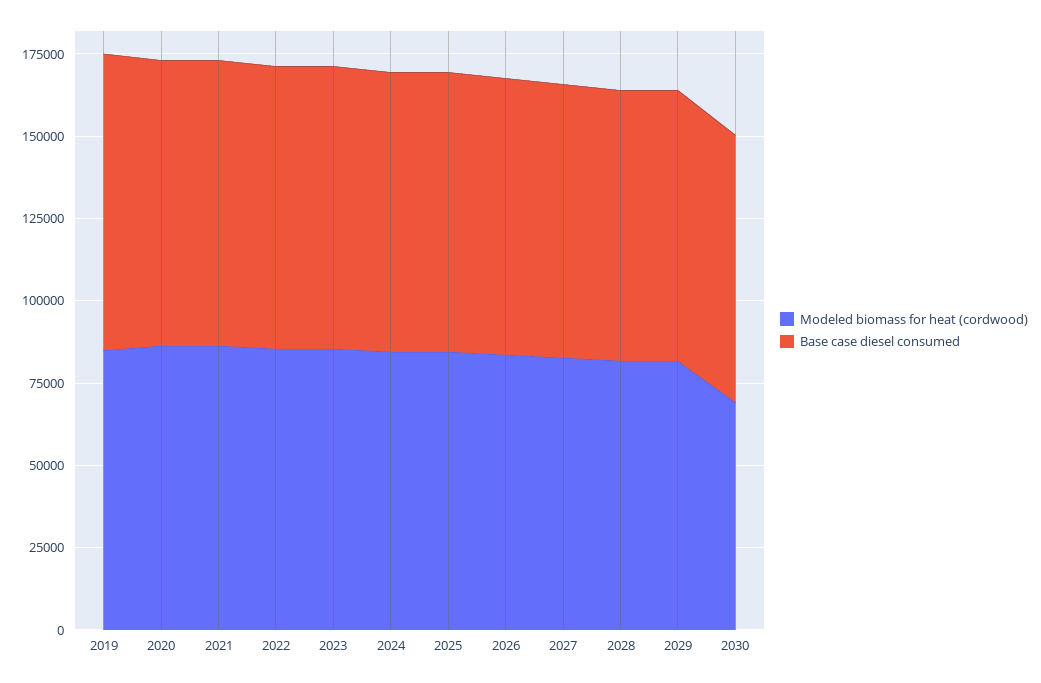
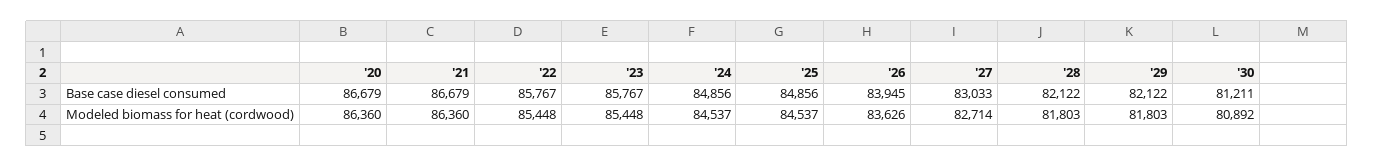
  {
    "Modeled biomass for heat (cordwood)": {
-     "2019": 85000,
      "2020": 86360,
      "2021": 86360,
      "2022": 85448,
      "2023": 85448,
      "2024": 84537,
      "2025": 84537,
      "2026": 83626,
      "2027": 82714,
      "2028": 81803,
      "2029": 81803,
-     "2030": 70000
+     "2030": 80892
    },
    "Base case diesel consumed": {
-     "2019": 90000,
      "2020": 86679,
      "2021": 86679,
      "2022": 85767,
      "2023": 85767,
      "2024": 84856,
      "2025": 84856,
      "2026": 83945,
      "2027": 83033,
      "2028": 82122,
      "2029": 82122,
      "2030": 81211
    }
  }

